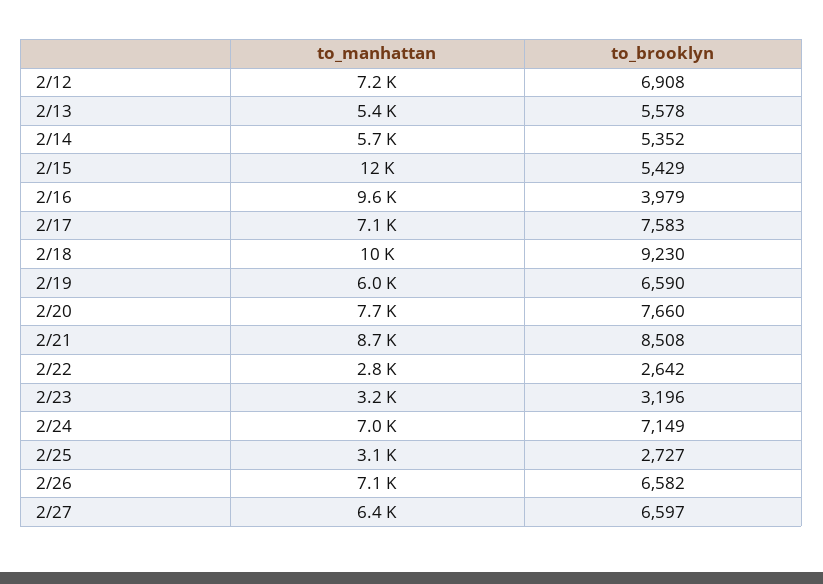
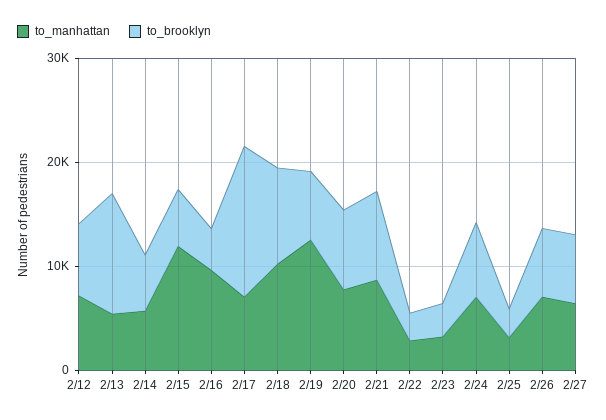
  {
    "to_manhattan": {
      "2/12": 7200,
      "2/13": 5400,
      "2/14": 5700,
      "2/15": 12000,
      "2/16": 9600,
      "2/17": 7100,
      "2/18": 10000,
-     "2/19": 6000,
+     "2/19": 12000,
      "2/20": 7700,
      "2/21": 8700,
      "2/22": 2800,
      "2/23": 3200,
      "2/24": 7000,
      "2/25": 3100,
      "2/26": 7100,
      "2/27": 6400
    },
    "to_brooklyn": {
      "2/12": 6908,
-     "2/13": 5578,
+     "2/13": 12000,
      "2/14": 5352,
      "2/15": 5429,
      "2/16": 3979,
-     "2/17": 7583,
+     "2/17": 14000,
      "2/18": 9230,
      "2/19": 6590,
      "2/20": 7660,
      "2/21": 8508,
      "2/22": 2642,
      "2/23": 3196,
      "2/24": 7149,
      "2/25": 2727,
      "2/26": 6582,
      "2/27": 6597
    }
  }

